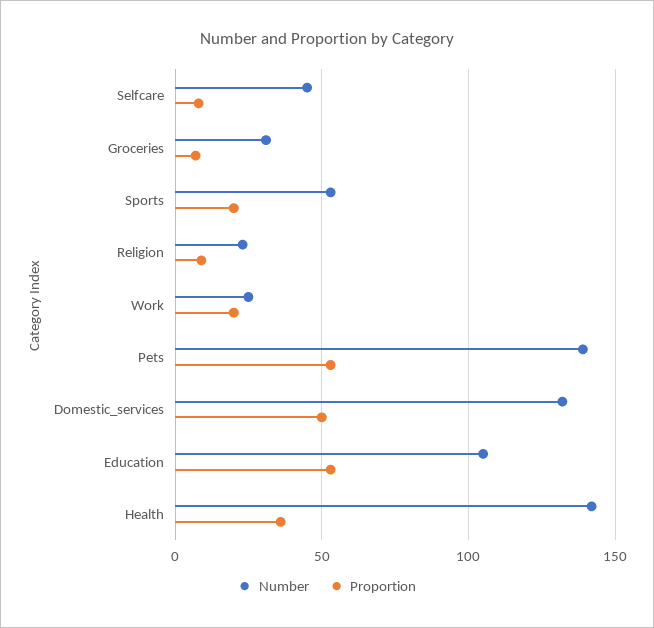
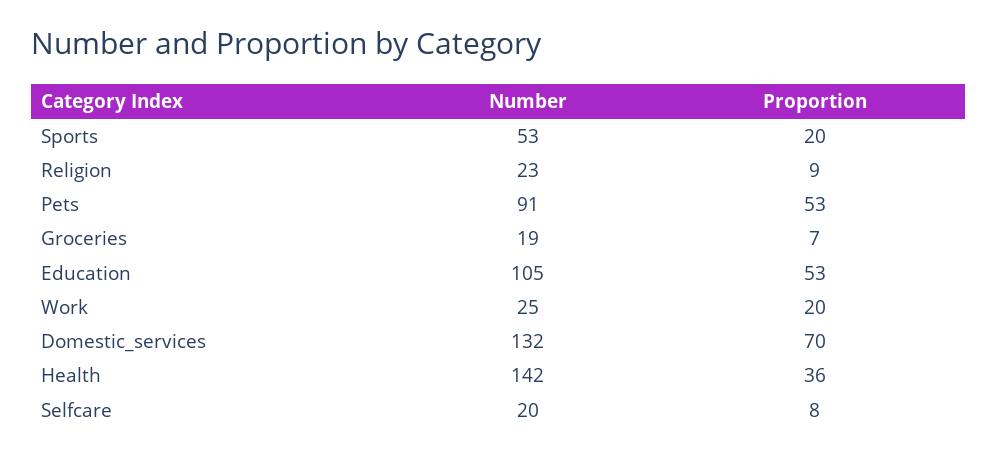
  {
    "Number": {
-     "Selfcare": 45,
+     "Selfcare": 20,
-     "Groceries": 30,
+     "Groceries": 19,
      "Sports": 53,
      "Religion": 23,
      "Work": 25,
-     "Pets": 140,
+     "Pets": 91,
      "Domestic_services": 132,
      "Education": 105,
      "Health": 142
    },
    "Proportion": {
      "Selfcare": 8,
      "Groceries": 7,
      "Sports": 20,
      "Religion": 9,
      "Work": 20,
      "Pets": 53,
-     "Domestic_services": 50,
+     "Domestic_services": 70,
      "Education": 53,
      "Health": 36
    }
  }

